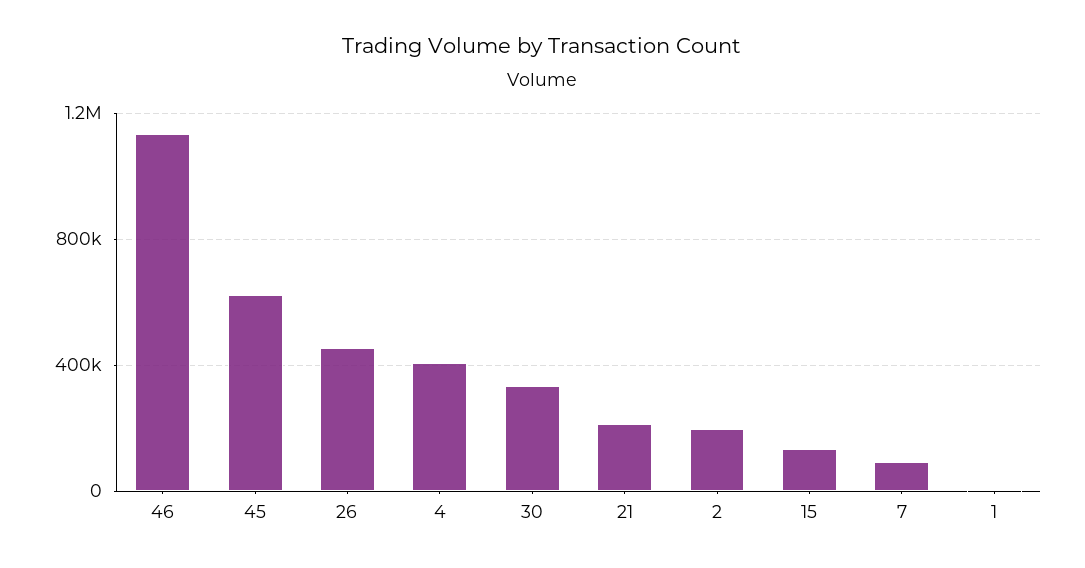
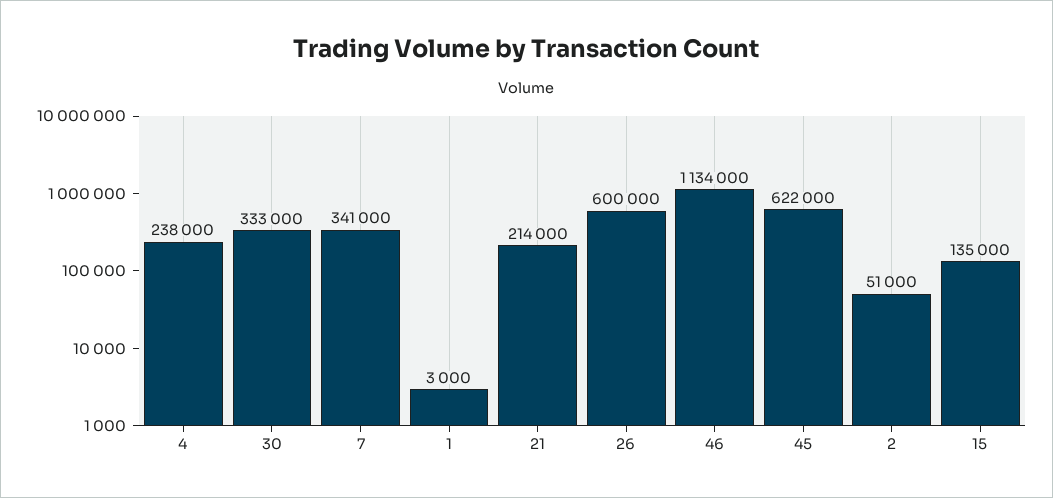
  {
    "46": 1134000,
    "45": 622000,
-   "26": 450000,
+   "26": 600000,
-   "4": 400000,
+   "4": 238000,
    "30": 333000,
    "21": 214000,
-   "2": 200000,
+   "2": 51000,
    "15": 135000,
-   "7": 100000,
+   "7": 341000,
    "1": 3000
  }

